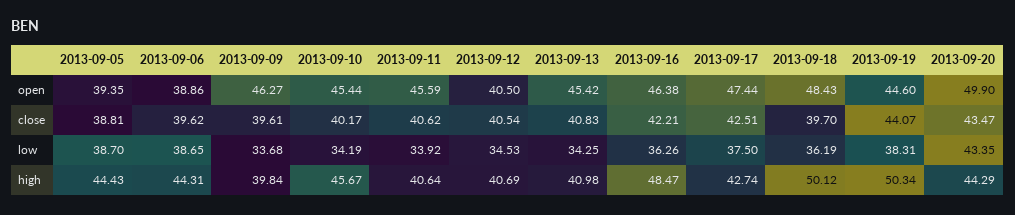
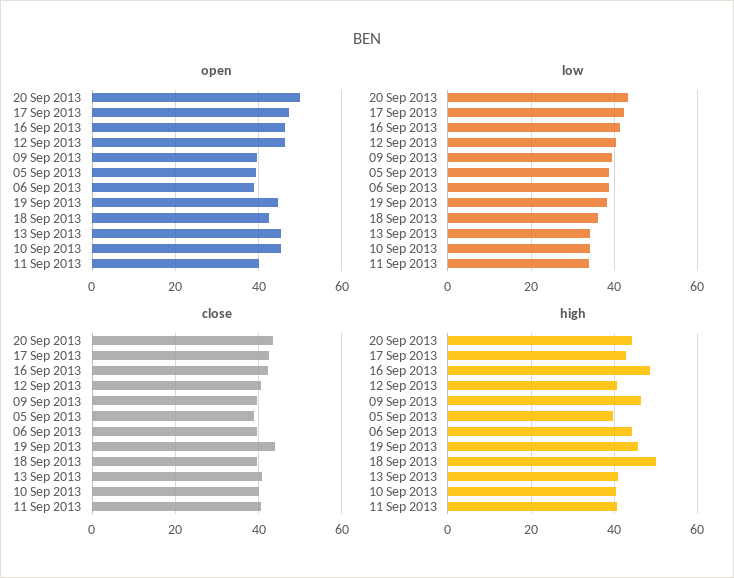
  {
    "open": {
      "2013-09-05": 39.35,
      "2013-09-06": 38.86,
-     "2013-09-09": 46.27,
+     "2013-09-09": 40,
      "2013-09-10": 45.44,
-     "2013-09-11": 45.59,
+     "2013-09-11": 40,
-     "2013-09-12": 40.5,
+     "2013-09-12": 46,
      "2013-09-13": 45.42,
      "2013-09-16": 46.38,
      "2013-09-17": 47.44,
-     "2013-09-18": 48.43,
+     "2013-09-18": 42,
      "2013-09-19": 44.6,
      "2013-09-20": 49.9
    },
    "close": {
      "2013-09-05": 38.81,
      "2013-09-06": 39.62,
      "2013-09-09": 39.61,
      "2013-09-10": 40.17,
      "2013-09-11": 40.62,
      "2013-09-12": 40.54,
      "2013-09-13": 40.83,
      "2013-09-16": 42.21,
      "2013-09-17": 42.51,
      "2013-09-18": 39.7,
      "2013-09-19": 44.07,
      "2013-09-20": 43.47
    },
    "low": {
      "2013-09-05": 38.7,
      "2013-09-06": 38.65,
-     "2013-09-09": 33.68,
+     "2013-09-09": 40,
      "2013-09-10": 34.19,
      "2013-09-11": 33.92,
-     "2013-09-12": 34.53,
+     "2013-09-12": 40,
      "2013-09-13": 34.25,
-     "2013-09-16": 36.26,
+     "2013-09-16": 42,
-     "2013-09-17": 37.5,
+     "2013-09-17": 42,
      "2013-09-18": 36.19,
      "2013-09-19": 38.31,
      "2013-09-20": 43.35
    },
    "high": {
-     "2013-09-05": 44.43,
+     "2013-09-05": 40,
      "2013-09-06": 44.31,
-     "2013-09-09": 39.84,
+     "2013-09-09": 46,
-     "2013-09-10": 45.67,
+     "2013-09-10": 40,
      "2013-09-11": 40.64,
      "2013-09-12": 40.69,
      "2013-09-13": 40.98,
      "2013-09-16": 48.47,
      "2013-09-17": 42.74,
      "2013-09-18": 50.12,
-     "2013-09-19": 50.34,
+     "2013-09-19": 46,
      "2013-09-20": 44.29
    }
  }

